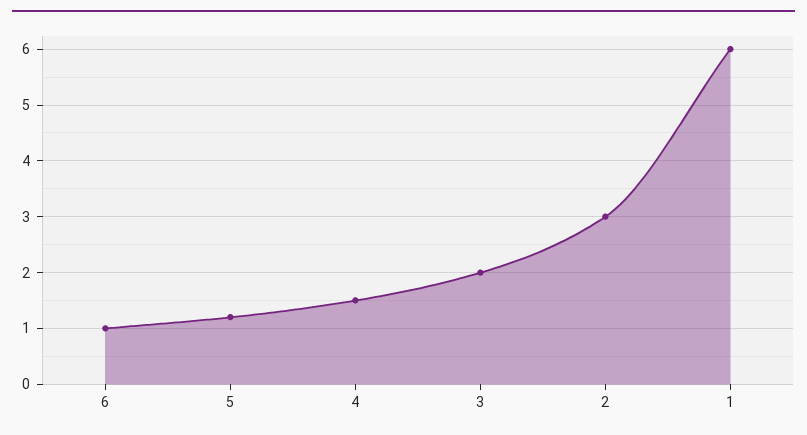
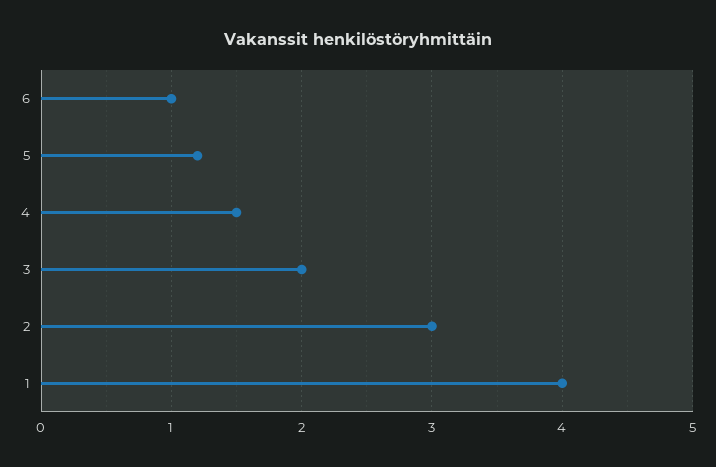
  {
    "6": 1,
    "5": 1.2,
    "4": 1.5,
    "3": 2,
    "2": 3,
-   "1": 6
+   "1": 4
  }

